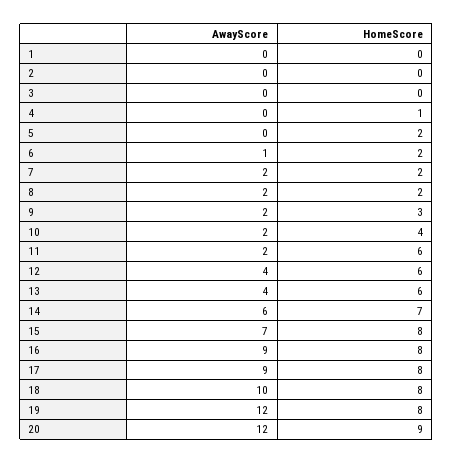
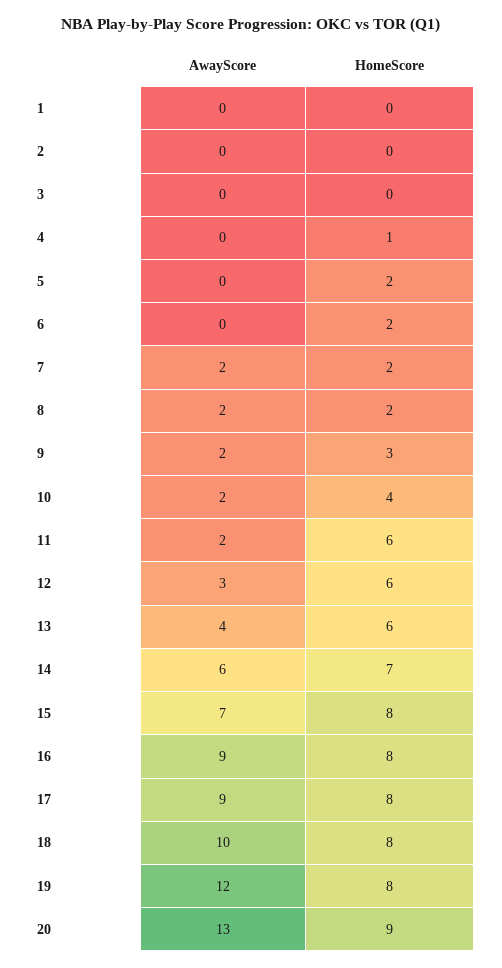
  {
    "AwayScore": {
      "1": 0,
      "2": 0,
      "3": 0,
      "4": 0,
      "5": 0,
-     "6": 1,
+     "6": 0,
      "7": 2,
      "8": 2,
      "9": 2,
      "10": 2,
      "11": 2,
-     "12": 4,
+     "12": 3,
      "13": 4,
      "14": 6,
      "15": 7,
      "16": 9,
      "17": 9,
      "18": 10,
      "19": 12,
-     "20": 12
+     "20": 13
    },
    "HomeScore": {
      "1": 0,
      "2": 0,
      "3": 0,
      "4": 1,
      "5": 2,
      "6": 2,
      "7": 2,
      "8": 2,
      "9": 3,
      "10": 4,
      "11": 6,
      "12": 6,
      "13": 6,
      "14": 7,
      "15": 8,
      "16": 8,
      "17": 8,
      "18": 8,
      "19": 8,
      "20": 9
    }
  }

